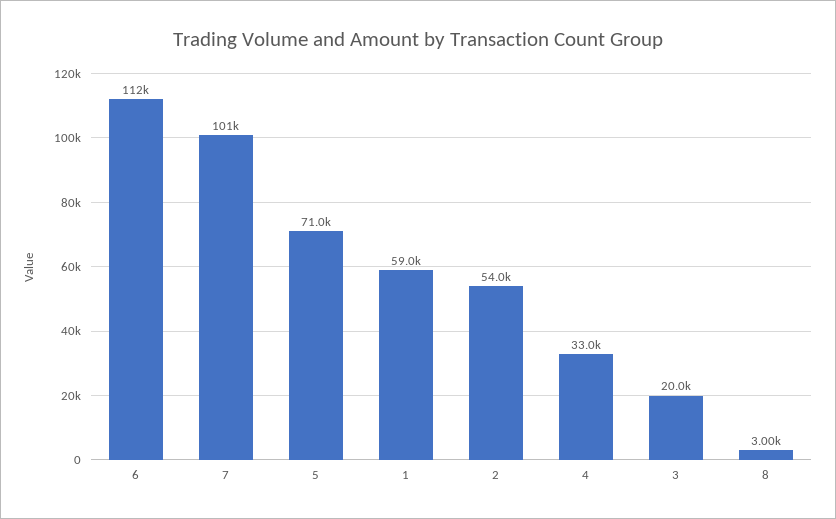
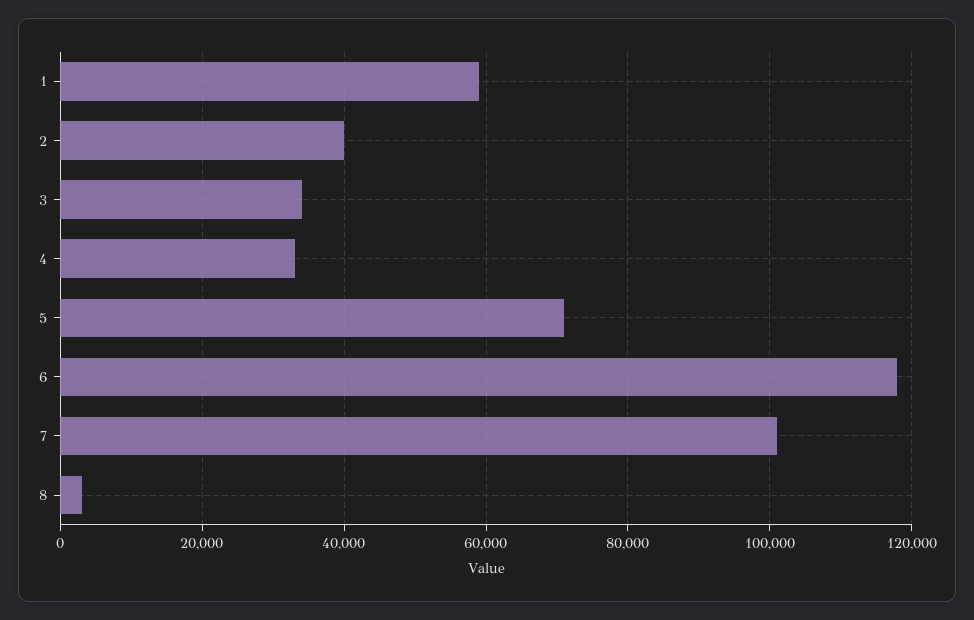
  {
-   "6": 112000,
+   "6": 118000,
    "7": 101000,
    "5": 71000,
    "1": 59000,
-   "2": 54000,
+   "2": 40000,
    "4": 33000,
-   "3": 20000,
+   "3": 34000,
    "8": 3000
  }

